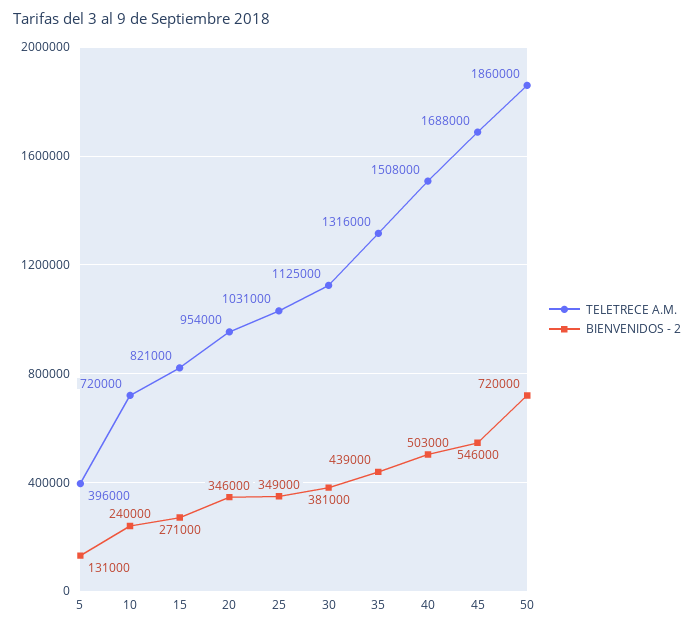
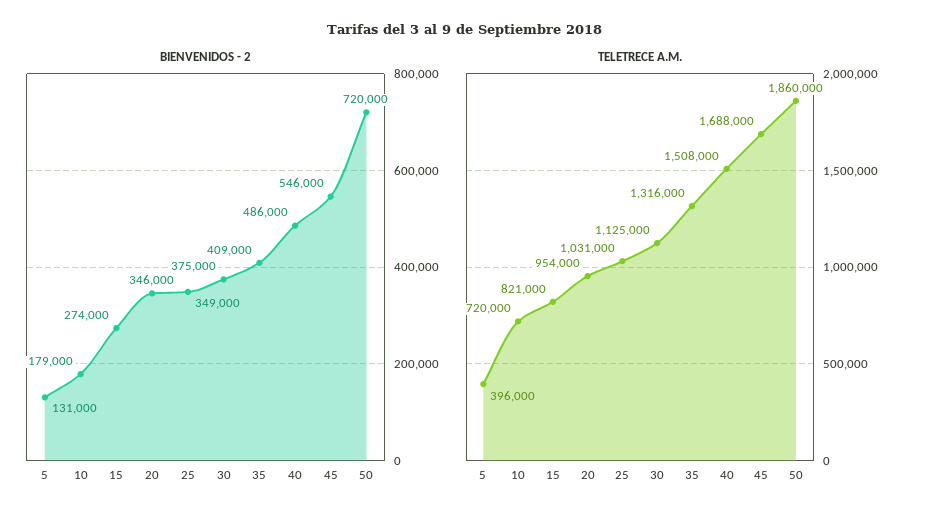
  {
    "TELETRECE A.M.": {
      "5": 396000,
      "10": 720000,
      "15": 821000,
      "20": 954000,
      "25": 1031000,
      "30": 1125000,
      "35": 1316000,
      "40": 1508000,
      "45": 1688000,
      "50": 1860000
    },
    "BIENVENIDOS - 2": {
      "5": 131000,
-     "10": 240000,
+     "10": 179000,
-     "15": 271000,
+     "15": 274000,
      "20": 346000,
      "25": 349000,
-     "30": 381000,
+     "30": 375000,
-     "35": 439000,
+     "35": 409000,
-     "40": 503000,
+     "40": 486000,
      "45": 546000,
      "50": 720000
    }
  }

